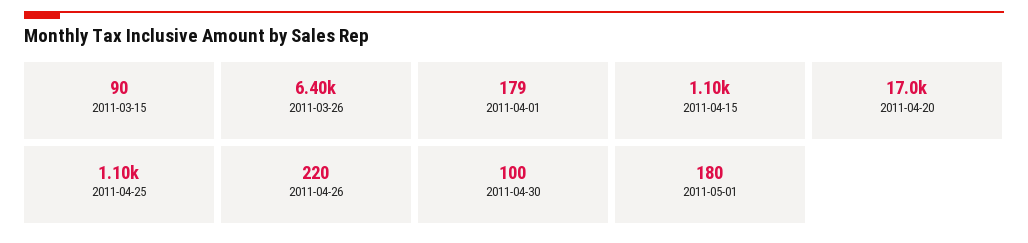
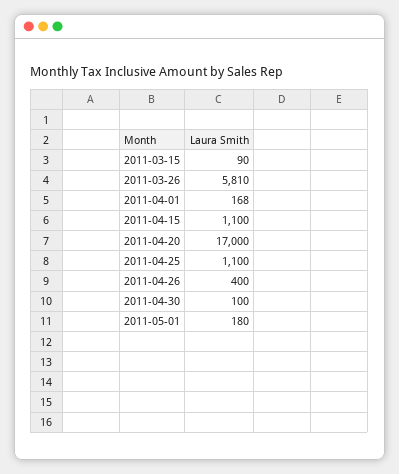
  {
    "2011-03-15": 90,
-   "2011-03-26": 6400,
+   "2011-03-26": 5810,
-   "2011-04-01": 179,
+   "2011-04-01": 168,
    "2011-04-15": 1100,
    "2011-04-20": 17000,
    "2011-04-25": 1100,
-   "2011-04-26": 220,
+   "2011-04-26": 400,
    "2011-04-30": 100,
    "2011-05-01": 180
  }

